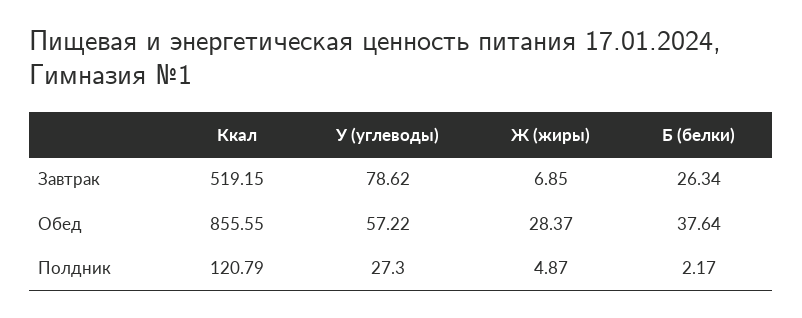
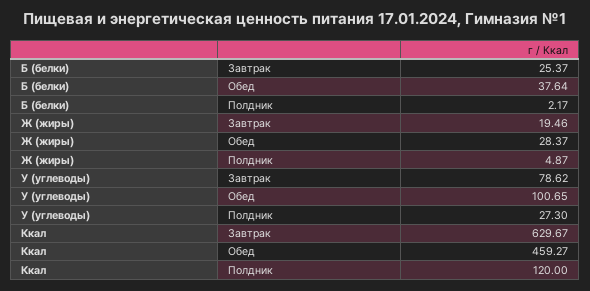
  {
    "Ккал": {
-     "Завтрак": 519.15,
+     "Завтрак": 629.67,
-     "Обед": 855.55,
+     "Обед": 459.27,
-     "Полдник": 120.79
+     "Полдник": 120
    },
    "У (углеводы)": {
      "Завтрак": 78.62,
-     "Обед": 57.22,
+     "Обед": 100.65,
      "Полдник": 27.3
    },
    "Ж (жиры)": {
-     "Завтрак": 6.85,
+     "Завтрак": 19.46,
      "Обед": 28.37,
      "Полдник": 4.87
    },
    "Б (белки)": {
-     "Завтрак": 26.34,
+     "Завтрак": 25.37,
      "Обед": 37.64,
      "Полдник": 2.17
    }
  }

